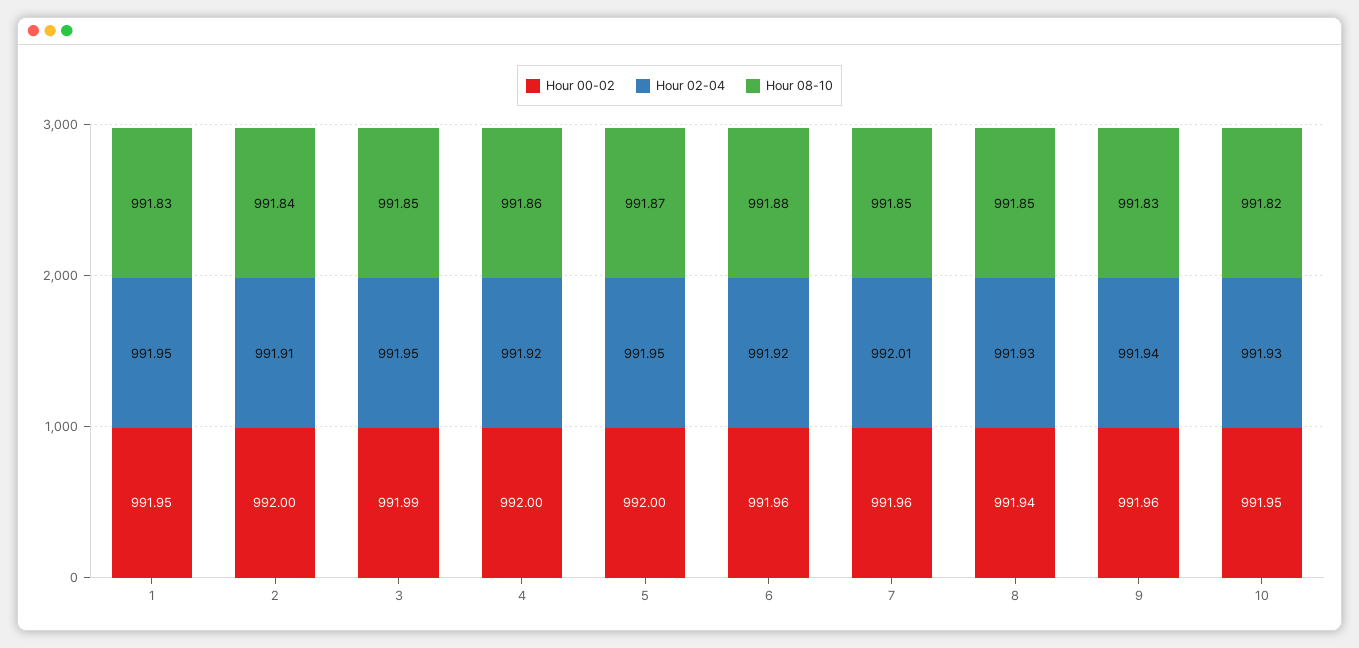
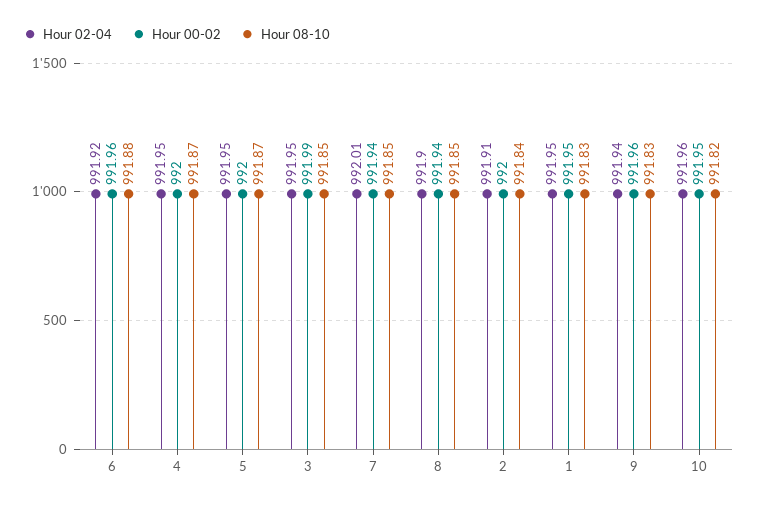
  {
    "Hour 00-02": {
      "1": 991.95,
      "2": 992,
      "3": 991.99,
      "4": 992,
      "5": 992,
      "6": 991.96,
-     "7": 991.96,
+     "7": 991.94,
      "8": 991.94,
      "9": 991.96,
      "10": 991.95
    },
    "Hour 02-04": {
      "1": 991.95,
      "2": 991.91,
      "3": 991.95,
-     "4": 991.92,
+     "4": 991.95,
      "5": 991.95,
      "6": 991.92,
      "7": 992.01,
-     "8": 991.93,
+     "8": 991.9,
      "9": 991.94,
-     "10": 991.93
+     "10": 991.96
    },
    "Hour 08-10": {
      "1": 991.83,
      "2": 991.84,
      "3": 991.85,
-     "4": 991.86,
+     "4": 991.87,
      "5": 991.87,
      "6": 991.88,
      "7": 991.85,
      "8": 991.85,
      "9": 991.83,
      "10": 991.82
    }
  }

